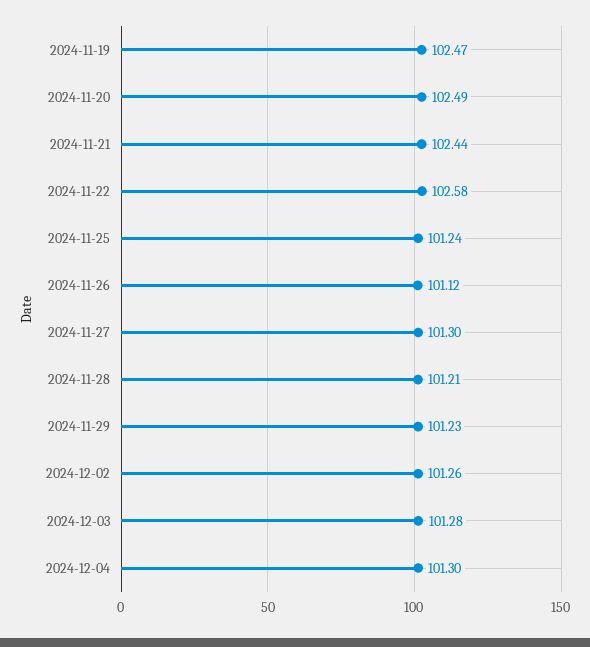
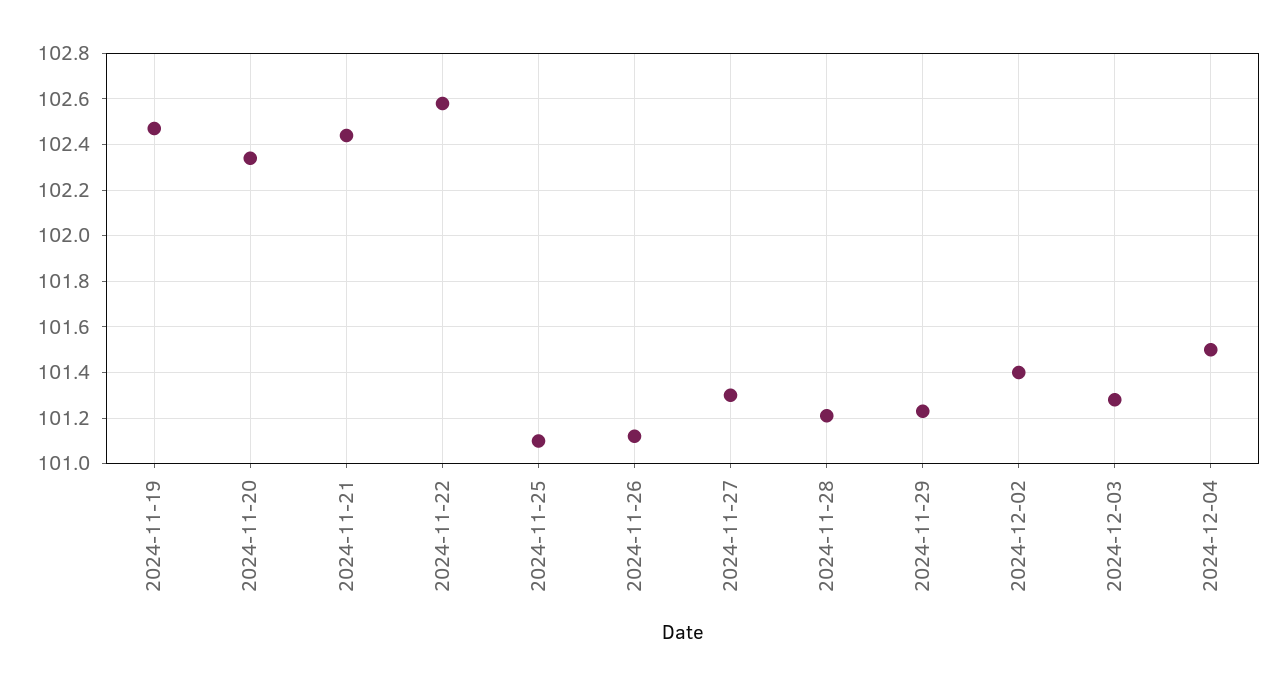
  {
    "2024-11-19": 102.47,
-   "2024-11-20": 102.49,
+   "2024-11-20": 102.35,
    "2024-11-21": 102.44,
    "2024-11-22": 102.58,
-   "2024-11-25": 101.24,
+   "2024-11-25": 101.1,
    "2024-11-26": 101.12,
    "2024-11-27": 101.3,
    "2024-11-28": 101.21,
    "2024-11-29": 101.23,
-   "2024-12-02": 101.26,
+   "2024-12-02": 101.4,
    "2024-12-03": 101.28,
-   "2024-12-04": 101.3
+   "2024-12-04": 101.5
  }

